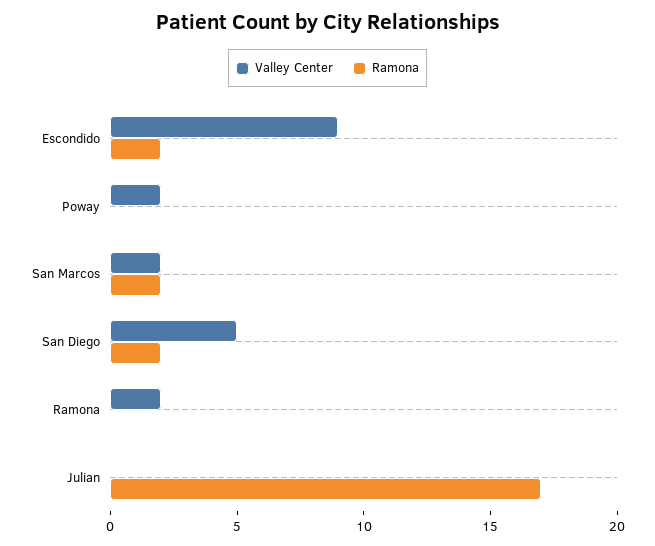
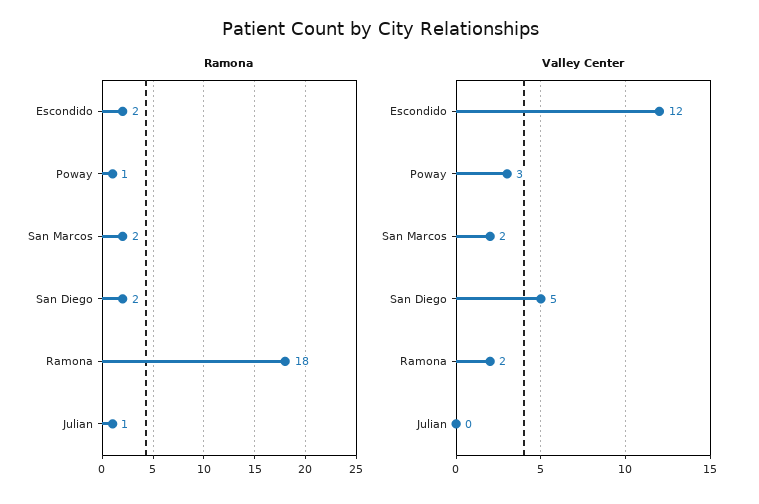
  {
    "Valley Center": {
-     "Escondido": 9,
+     "Escondido": 12,
-     "Poway": 2,
+     "Poway": 3,
      "San Marcos": 2,
      "San Diego": 5,
      "Ramona": 2,
      "Julian": 0
    },
    "Ramona": {
      "Escondido": 2,
-     "Poway": 0,
+     "Poway": 1,
      "San Marcos": 2,
      "San Diego": 2,
-     "Ramona": 0,
+     "Ramona": 18,
-     "Julian": 17
+     "Julian": 1
    }
  }

